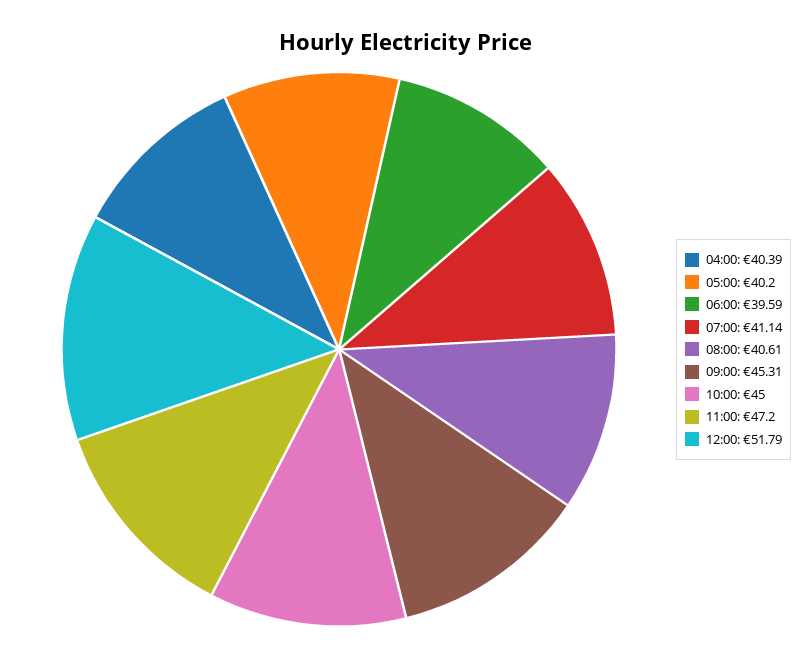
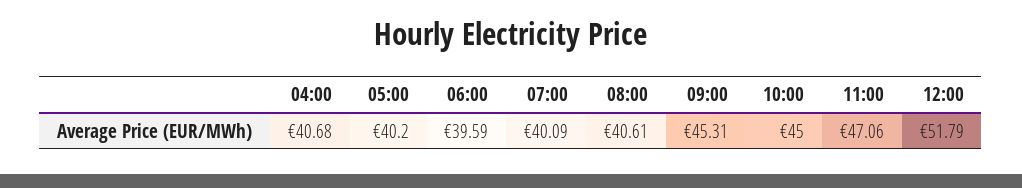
  {
-   "04:00": 40.39,
+   "04:00": 40.68,
    "05:00": 40.2,
    "06:00": 39.59,
-   "07:00": 41.14,
+   "07:00": 40.09,
    "08:00": 40.61,
    "09:00": 45.31,
    "10:00": 45,
-   "11:00": 47.2,
+   "11:00": 47.06,
    "12:00": 51.79
  }

